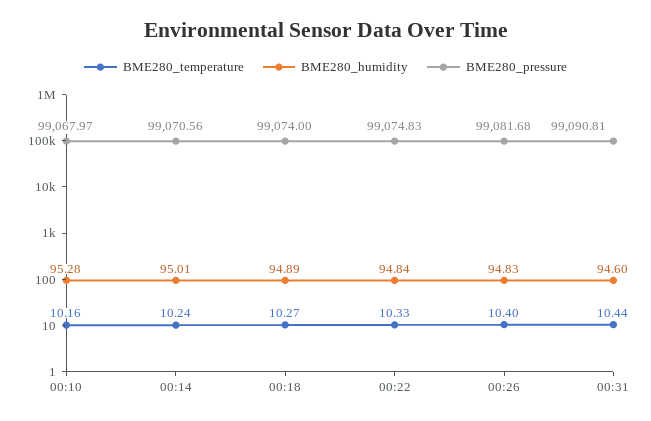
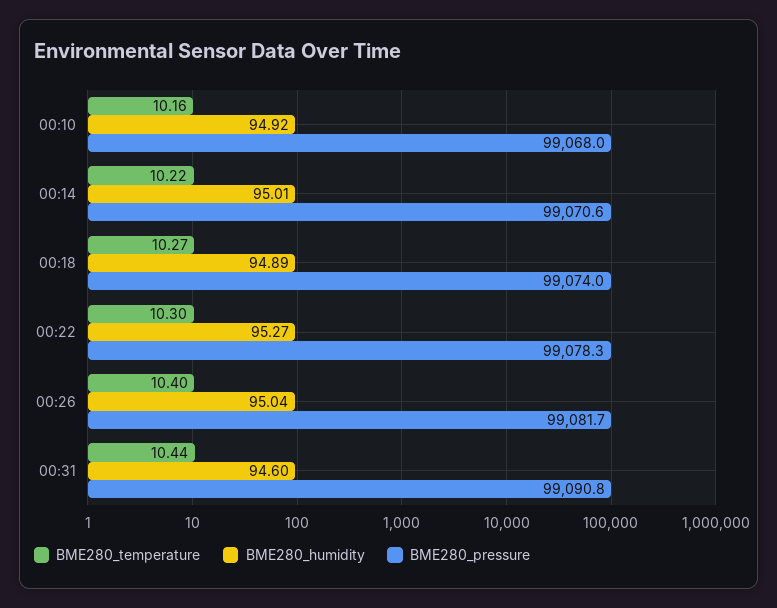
  {
    "BME280_temperature": {
      "00:10": 10.16,
-     "00:14": 10.24,
+     "00:14": 10.22,
      "00:18": 10.27,
-     "00:22": 10.33,
+     "00:22": 10.3,
      "00:26": 10.4,
      "00:31": 10.44
    },
    "BME280_humidity": {
-     "00:10": 95.28,
+     "00:10": 94.92,
      "00:14": 95.01,
      "00:18": 94.89,
-     "00:22": 94.84,
+     "00:22": 95.27,
-     "00:26": 94.83,
+     "00:26": 95.04,
      "00:31": 94.6
    },
    "BME280_pressure": {
      "00:10": 99067.97,
      "00:14": 99070.56,
      "00:18": 99074,
-     "00:22": 99074.83,
+     "00:22": 99078.3,
      "00:26": 99081.68,
      "00:31": 99090.81
    }
  }

